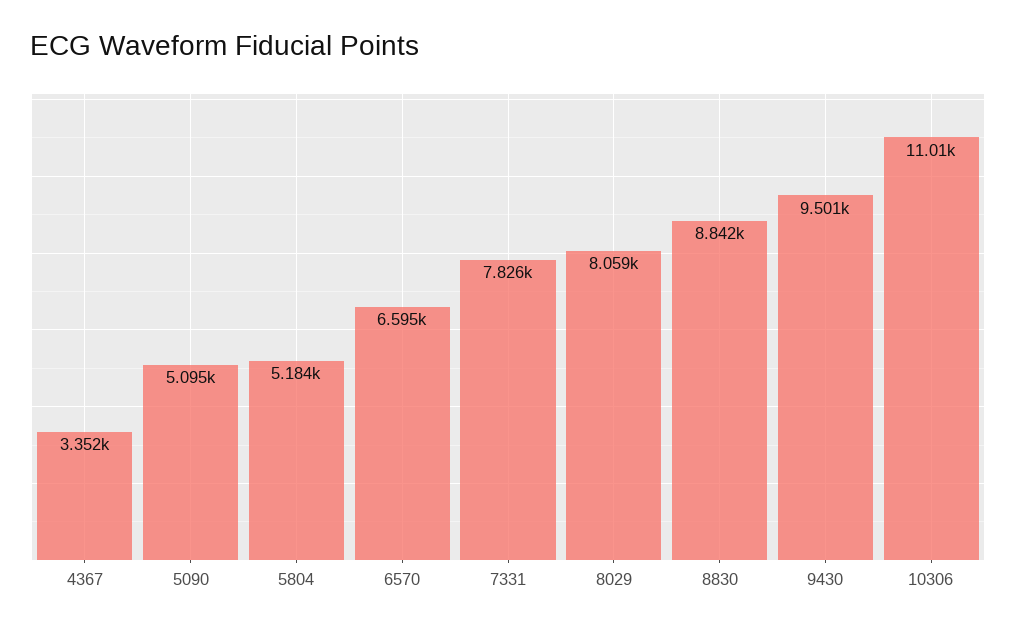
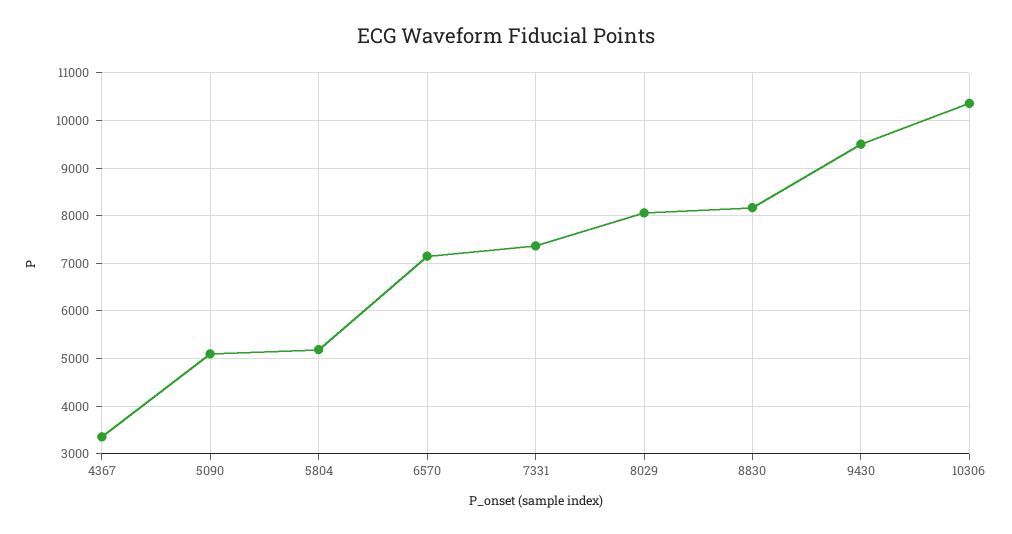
  {
    "4367": 3352,
    "5090": 5095,
    "5804": 5184,
-   "6570": 6595,
+   "6570": 7200,
-   "7331": 7826,
+   "7331": 7400,
    "8029": 8059,
-   "8830": 8842,
+   "8830": 8200,
    "9430": 9501,
-   "10306": 11010
+   "10306": 10400
  }

